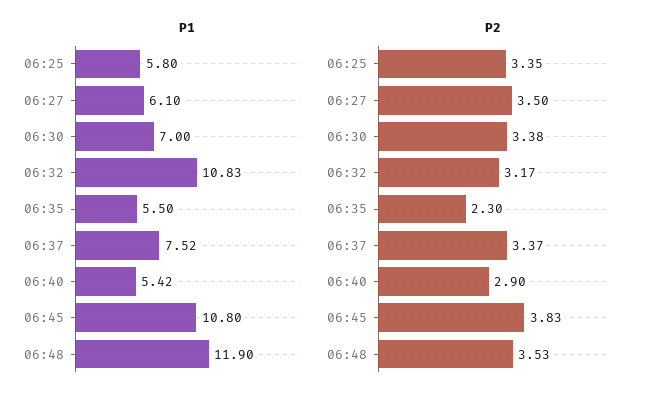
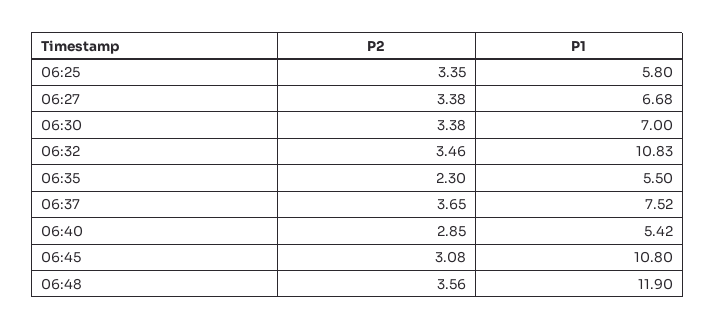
  {
    "P1": {
      "06:25": 5.8,
-     "06:27": 6.1,
+     "06:27": 6.68,
      "06:30": 7,
      "06:32": 10.83,
      "06:35": 5.5,
      "06:37": 7.52,
      "06:40": 5.42,
      "06:45": 10.8,
      "06:48": 11.9
    },
    "P2": {
      "06:25": 3.35,
-     "06:27": 3.5,
+     "06:27": 3.38,
      "06:30": 3.38,
-     "06:32": 3.17,
+     "06:32": 3.46,
      "06:35": 2.3,
-     "06:37": 3.37,
+     "06:37": 3.65,
-     "06:40": 2.9,
+     "06:40": 2.85,
-     "06:45": 3.83,
+     "06:45": 3.08,
-     "06:48": 3.53
+     "06:48": 3.56
    }
  }

